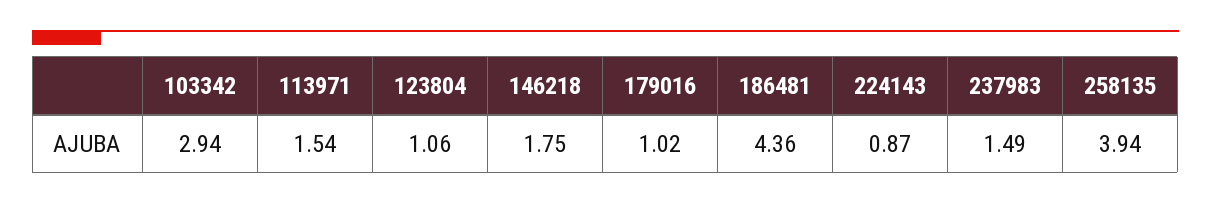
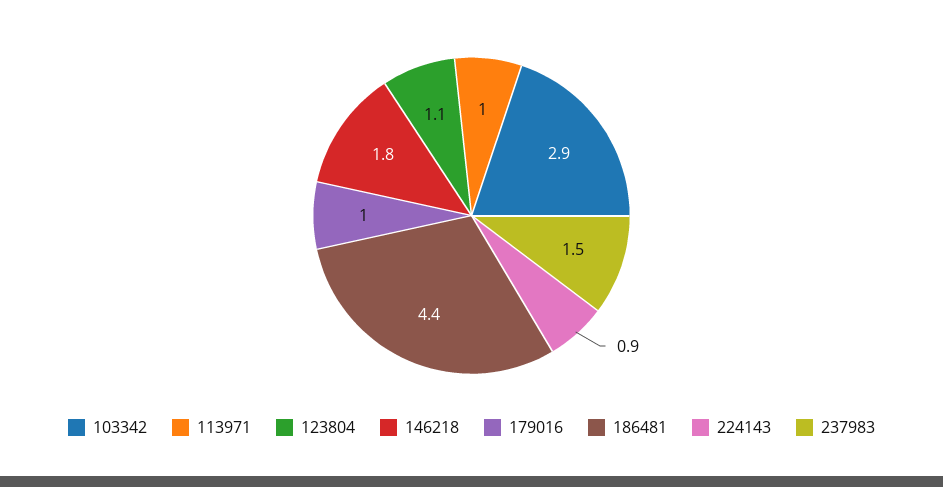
  {
    "103342": 2.94,
-   "113971": 1.54,
+   "113971": 1,
    "123804": 1.06,
    "146218": 1.75,
    "179016": 1.02,
    "186481": 4.36,
    "224143": 0.87,
-   "237983": 1.49,
+   "237983": 1.49
-   "258135": 3.94
  }

